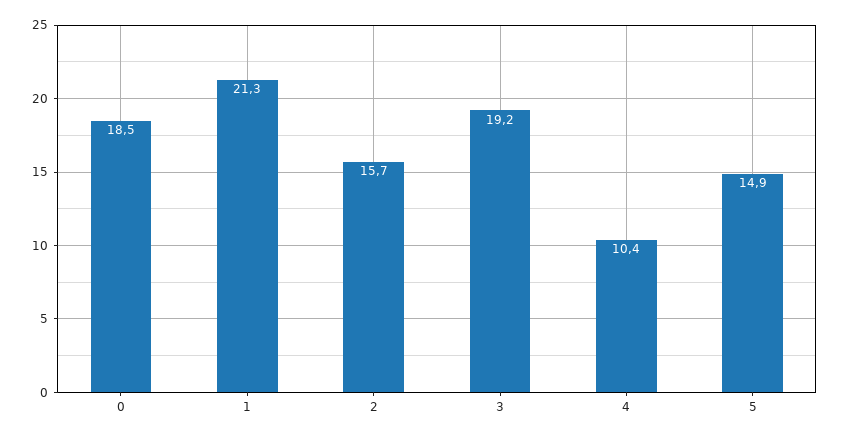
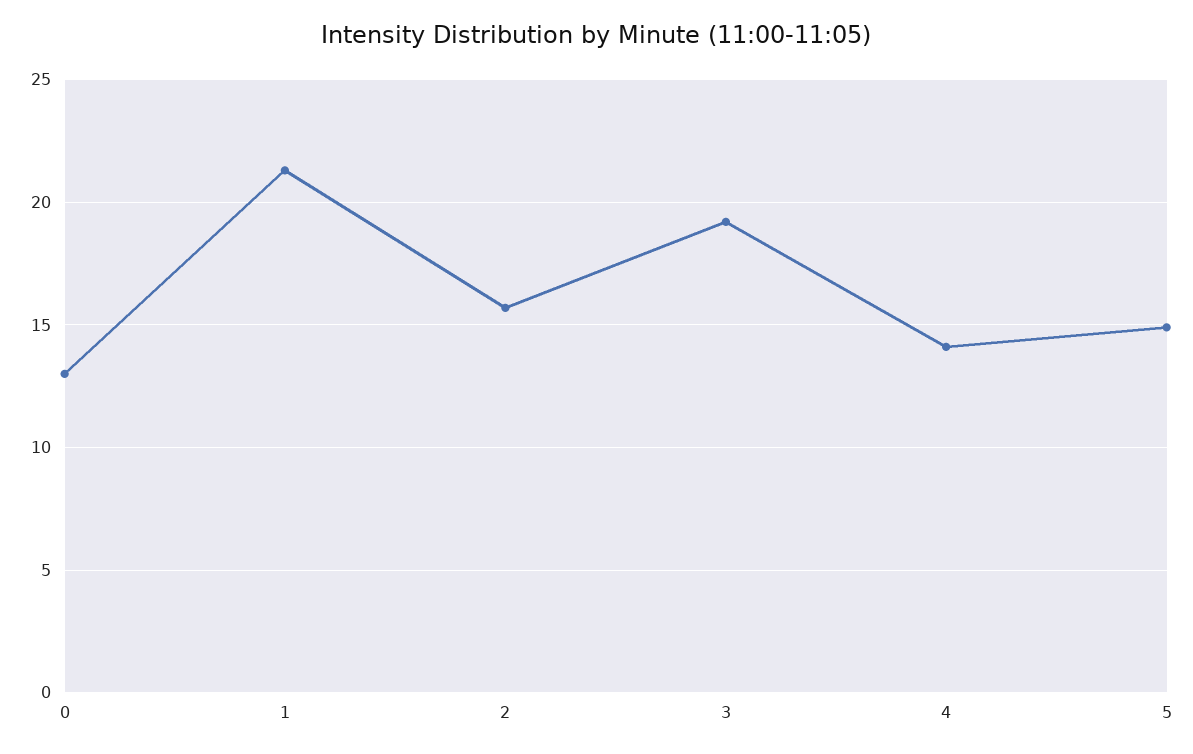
  {
-   "0": 18.5,
+   "0": 13,
    "1": 21.3,
    "2": 15.7,
    "3": 19.2,
-   "4": 10.4,
+   "4": 14,
    "5": 14.9
  }

